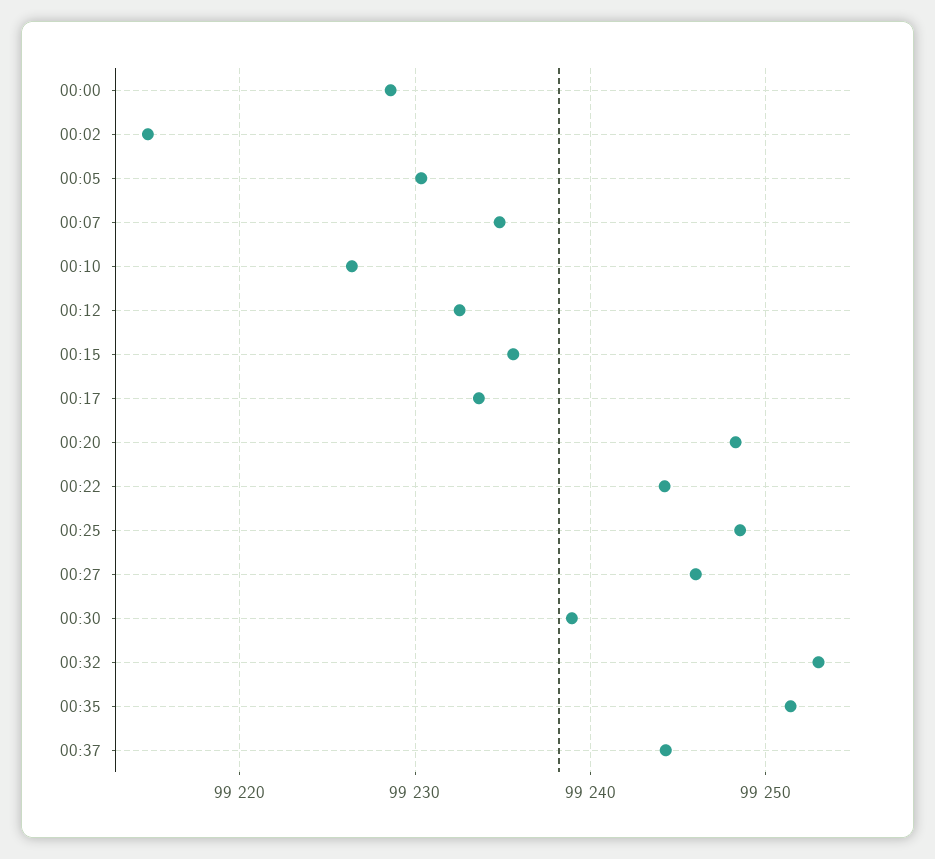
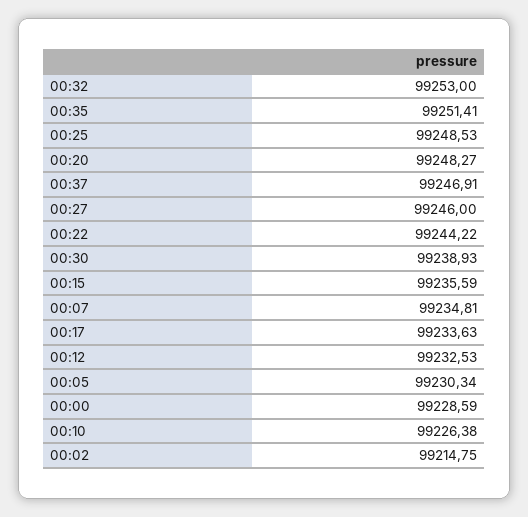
  {
    "00:00": 99228.59,
    "00:02": 99214.75,
    "00:05": 99230.34,
    "00:07": 99234.81,
    "00:10": 99226.38,
    "00:12": 99232.53,
    "00:15": 99235.59,
    "00:17": 99233.63,
    "00:20": 99248.27,
    "00:22": 99244.22,
    "00:25": 99248.53,
    "00:27": 99246,
    "00:30": 99238.93,
    "00:32": 99253,
    "00:35": 99251.41,
-   "00:37": 99244
+   "00:37": 99246.91
  }

